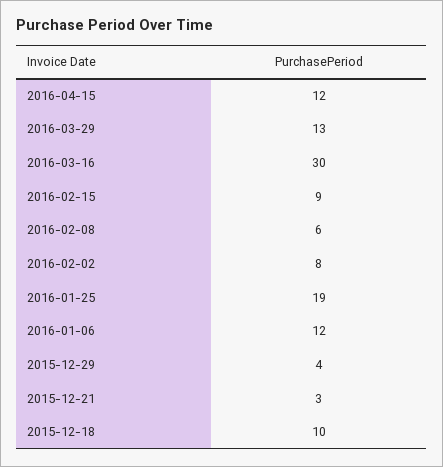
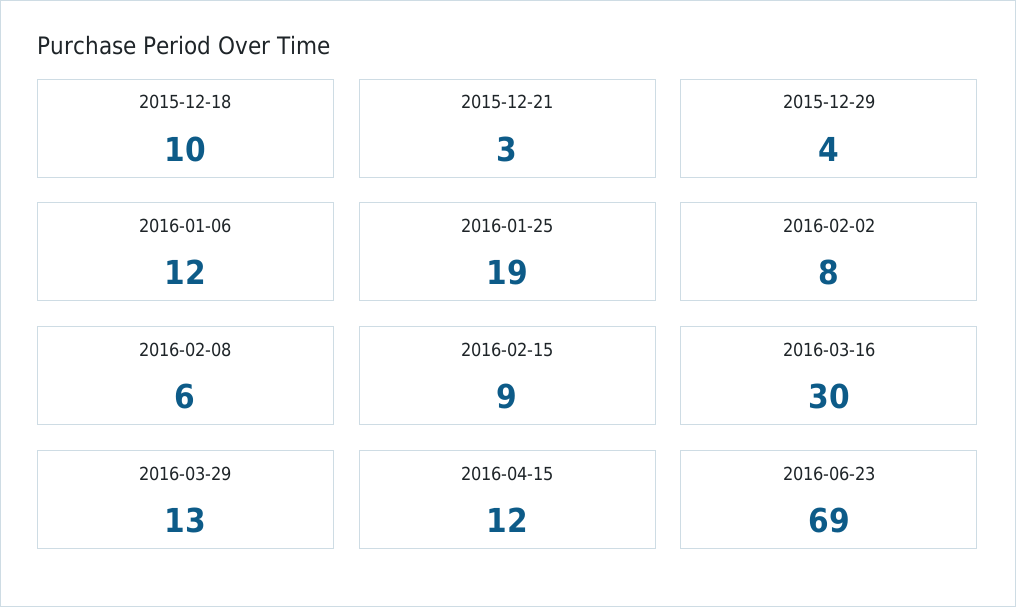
  {
    "2016-04-15": 12,
    "2016-03-29": 13,
    "2016-03-16": 30,
    "2016-02-15": 9,
    "2016-02-08": 6,
    "2016-02-02": 8,
    "2016-01-25": 19,
    "2016-01-06": 12,
    "2015-12-29": 4,
    "2015-12-21": 3,
-   "2015-12-18": 10
+   "2015-12-18": 10,
+   "2016-06-23": 69
  }

